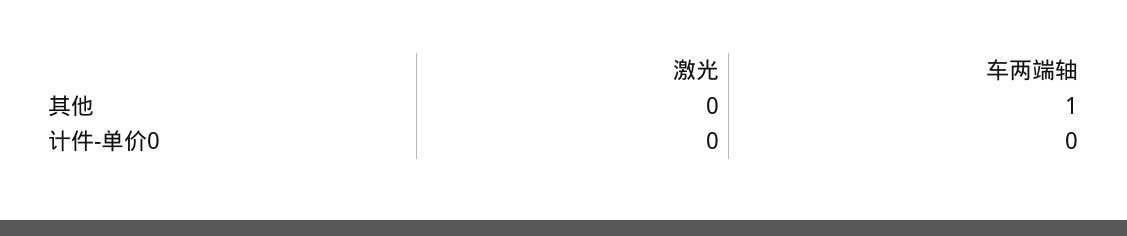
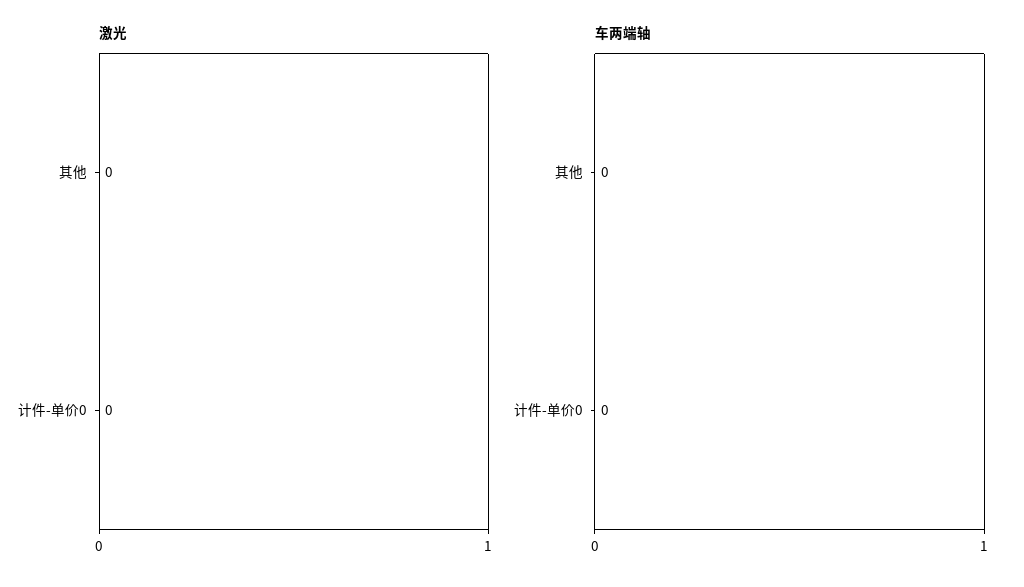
  {
    "激光": {
      "其他": 0,
      "计件-单价0": 0
    },
    "车两端轴": {
-     "其他": 1,
+     "其他": 0,
      "计件-单价0": 0
    }
  }

